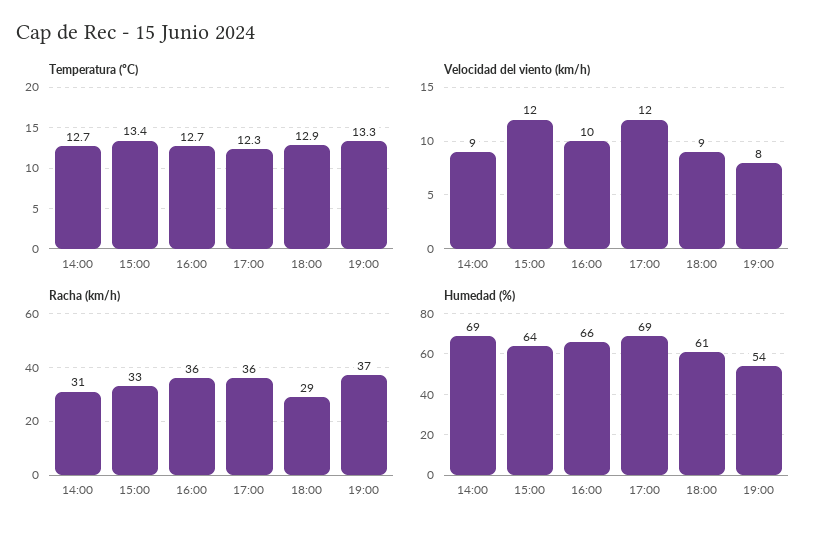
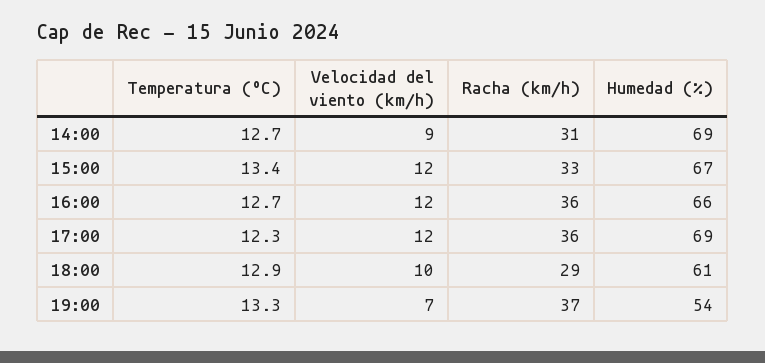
  {
    "Temperatura (ºC)": {
      "14:00": 12.7,
      "15:00": 13.4,
      "16:00": 12.7,
      "17:00": 12.3,
      "18:00": 12.9,
      "19:00": 13.3
    },
    "Velocidad del viento (km/h)": {
      "14:00": 9,
      "15:00": 12,
-     "16:00": 10,
+     "16:00": 12,
      "17:00": 12,
-     "18:00": 9,
+     "18:00": 10,
-     "19:00": 8
+     "19:00": 7
    },
    "Racha (km/h)": {
      "14:00": 31,
      "15:00": 33,
      "16:00": 36,
      "17:00": 36,
      "18:00": 29,
      "19:00": 37
    },
    "Humedad (%)": {
      "14:00": 69,
-     "15:00": 64,
+     "15:00": 67,
      "16:00": 66,
      "17:00": 69,
      "18:00": 61,
      "19:00": 54
    }
  }

